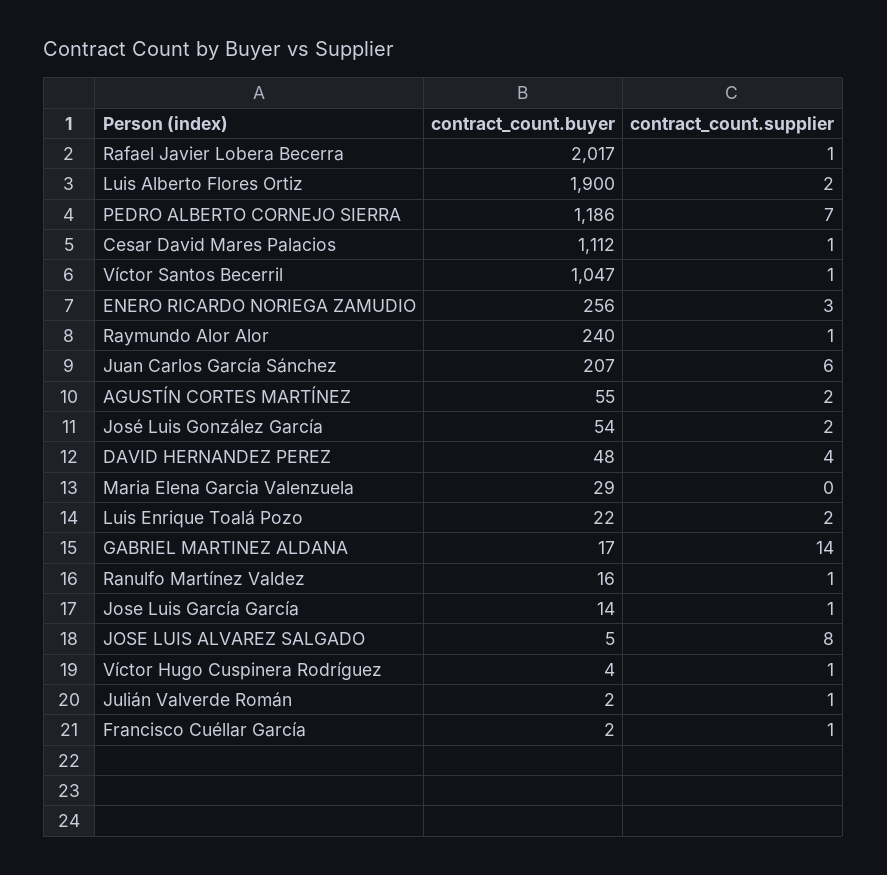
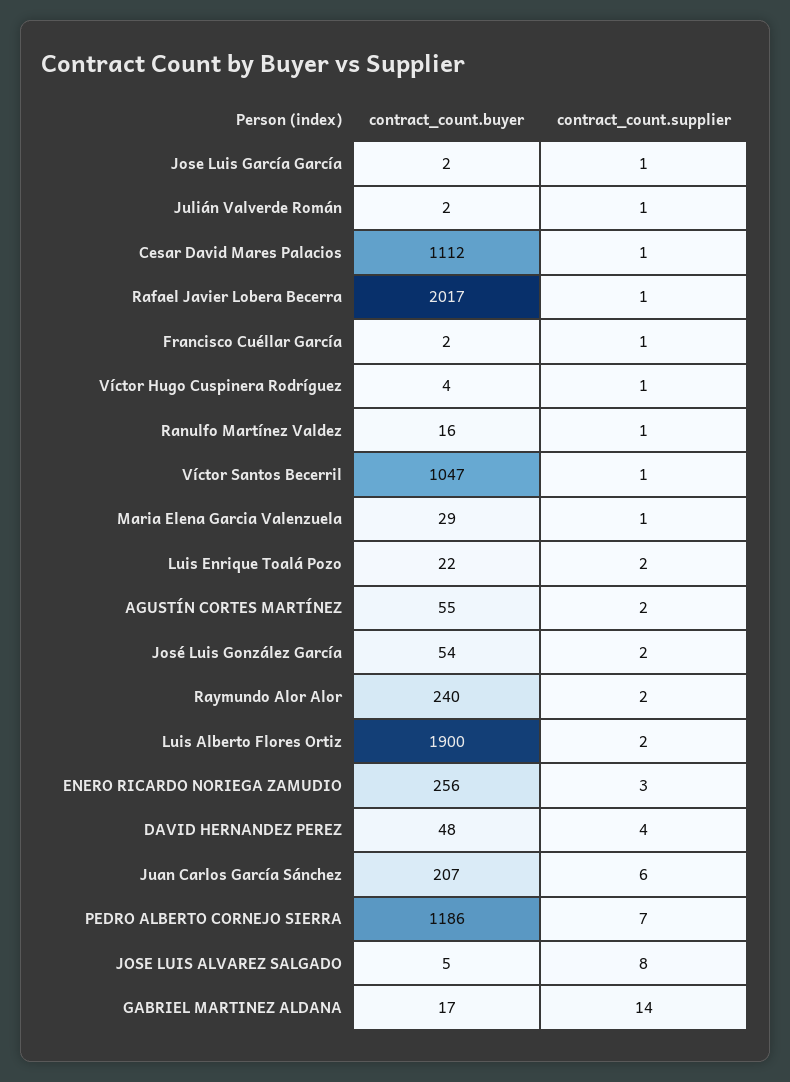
  {
    "contract_count.buyer": {
      "Rafael Javier Lobera Becerra": 2017,
      "Luis Alberto Flores Ortiz": 1900,
      "PEDRO ALBERTO CORNEJO SIERRA": 1186,
      "Cesar David Mares Palacios": 1112,
      "Víctor Santos Becerril": 1047,
      "ENERO RICARDO NORIEGA ZAMUDIO": 256,
      "Raymundo Alor Alor": 240,
      "Juan Carlos García Sánchez": 207,
      "AGUSTÍN CORTES MARTÍNEZ": 55,
      "José Luis González García": 54,
      "DAVID HERNANDEZ PEREZ": 48,
      "Maria Elena Garcia Valenzuela": 29,
      "Luis Enrique Toalá Pozo": 22,
      "GABRIEL MARTINEZ ALDANA": 17,
      "Ranulfo Martínez Valdez": 16,
-     "Jose Luis García García": 14,
+     "Jose Luis García García": 2,
      "JOSE LUIS ALVAREZ SALGADO": 5,
      "Víctor Hugo Cuspinera Rodríguez": 4,
      "Julián Valverde Román": 2,
      "Francisco Cuéllar García": 2
    },
    "contract_count.supplier": {
      "Rafael Javier Lobera Becerra": 1,
      "Luis Alberto Flores Ortiz": 2,
      "PEDRO ALBERTO CORNEJO SIERRA": 7,
      "Cesar David Mares Palacios": 1,
      "Víctor Santos Becerril": 1,
      "ENERO RICARDO NORIEGA ZAMUDIO": 3,
-     "Raymundo Alor Alor": 1,
+     "Raymundo Alor Alor": 2,
      "Juan Carlos García Sánchez": 6,
      "AGUSTÍN CORTES MARTÍNEZ": 2,
      "José Luis González García": 2,
      "DAVID HERNANDEZ PEREZ": 4,
-     "Maria Elena Garcia Valenzuela": 0,
+     "Maria Elena Garcia Valenzuela": 1,
      "Luis Enrique Toalá Pozo": 2,
      "GABRIEL MARTINEZ ALDANA": 14,
      "Ranulfo Martínez Valdez": 1,
      "Jose Luis García García": 1,
      "JOSE LUIS ALVAREZ SALGADO": 8,
      "Víctor Hugo Cuspinera Rodríguez": 1,
      "Julián Valverde Román": 1,
      "Francisco Cuéllar García": 1
    }
  }

